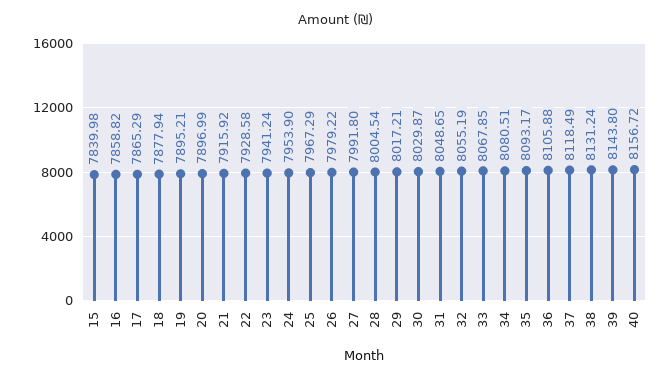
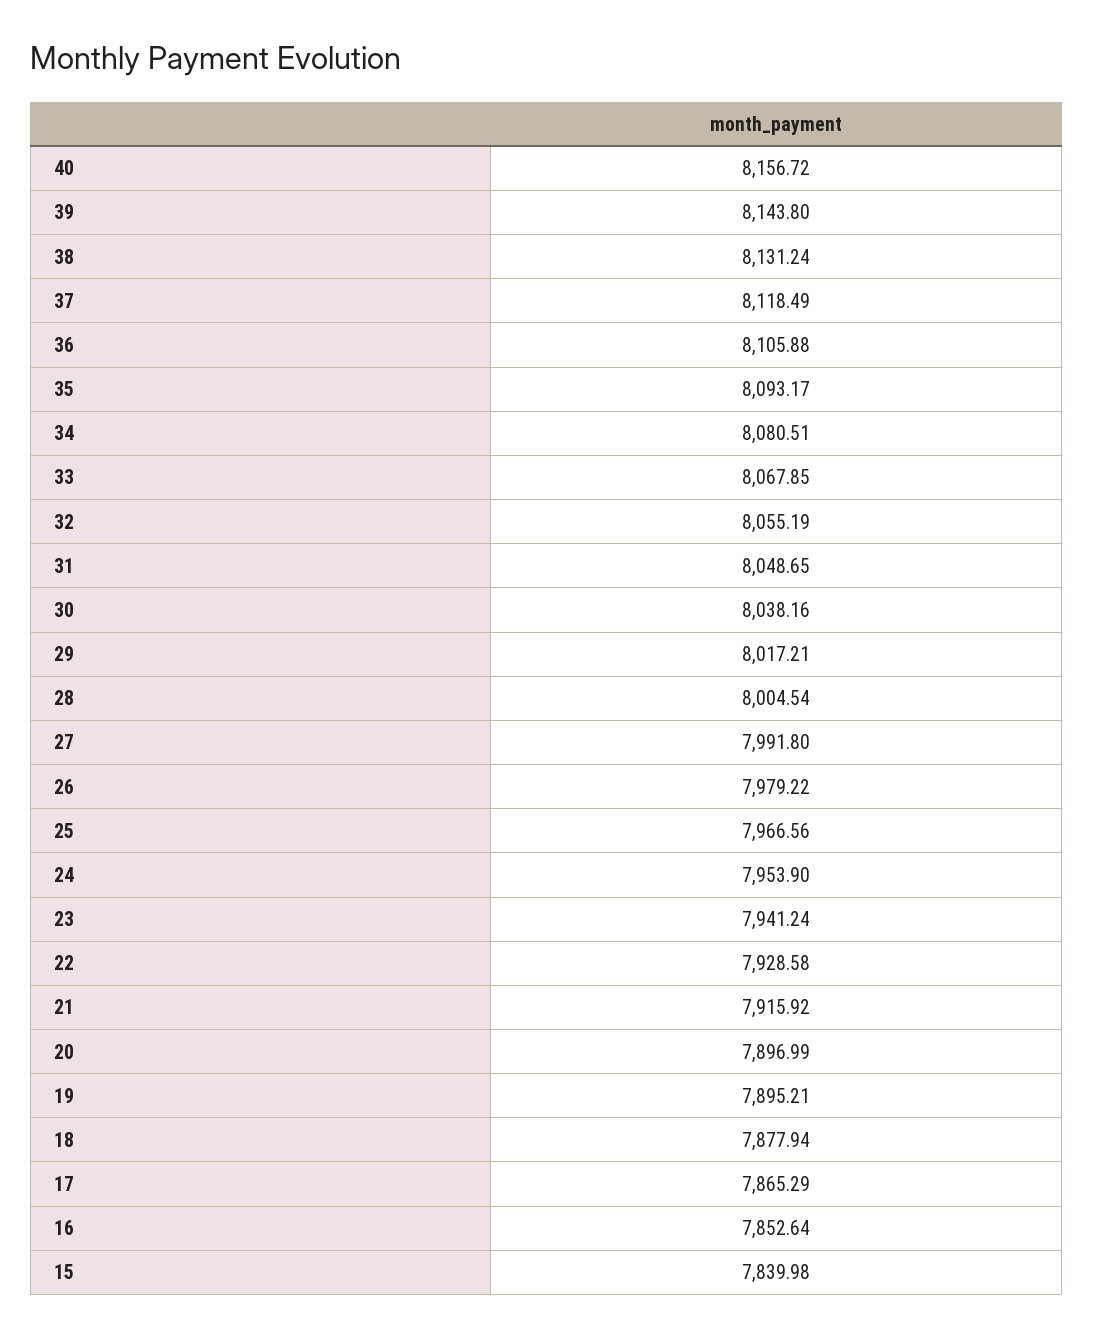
  {
    "15": 7839.98,
-   "16": 7858.82,
+   "16": 7852.64,
    "17": 7865.29,
    "18": 7877.94,
    "19": 7895.21,
    "20": 7896.99,
    "21": 7915.92,
    "22": 7928.58,
    "23": 7941.24,
    "24": 7953.9,
-   "25": 7967.29,
+   "25": 7966.56,
    "26": 7979.22,
    "27": 7991.8,
    "28": 8004.54,
    "29": 8017.21,
-   "30": 8029.87,
+   "30": 8038.16,
    "31": 8048.65,
    "32": 8055.19,
    "33": 8067.85,
    "34": 8080.51,
    "35": 8093.17,
    "36": 8105.88,
    "37": 8118.49,
    "38": 8131.24,
    "39": 8143.8,
    "40": 8156.72
  }

